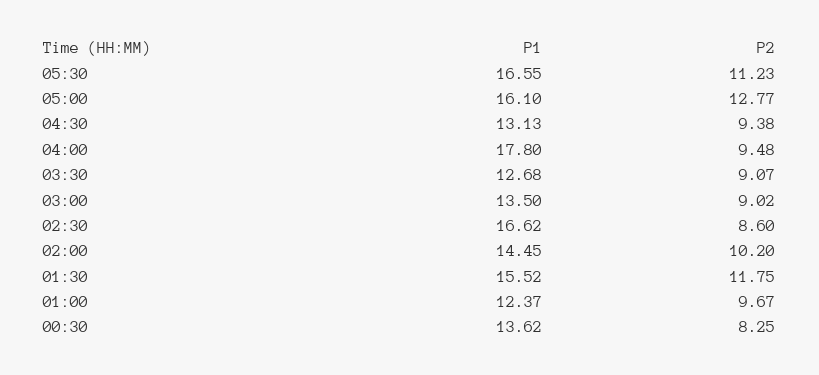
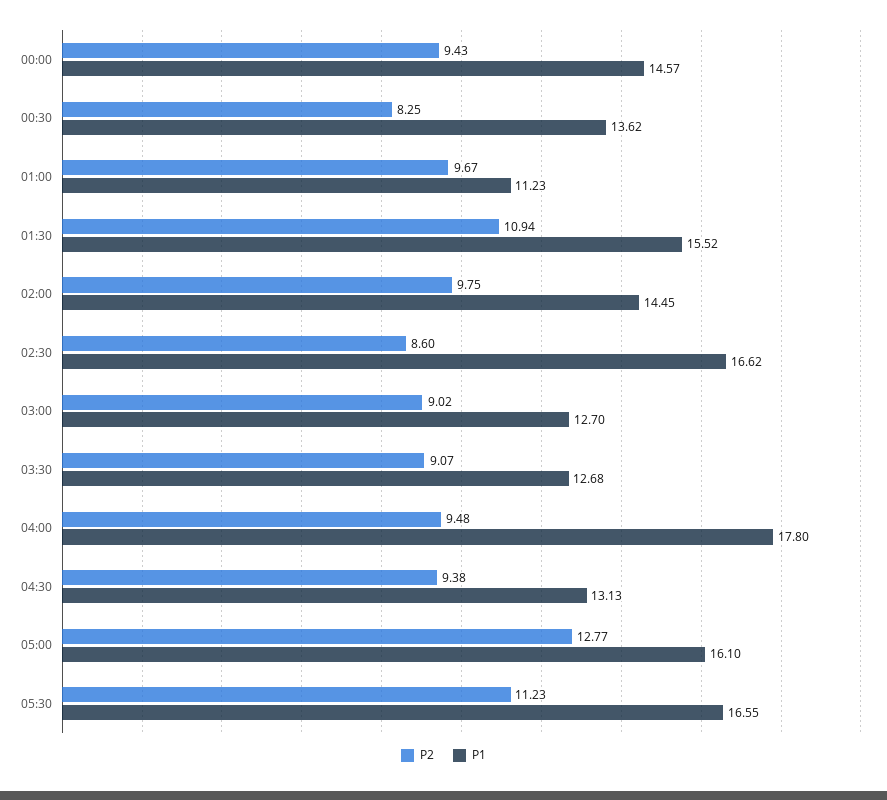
  {
    "P1": {
      "05:30": 16.55,
      "05:00": 16.1,
      "04:30": 13.13,
      "04:00": 17.8,
      "03:30": 12.68,
-     "03:00": 13.5,
+     "03:00": 12.7,
      "02:30": 16.62,
      "02:00": 14.45,
      "01:30": 15.52,
-     "01:00": 12.37,
+     "01:00": 11.23,
-     "00:30": 13.62
+     "00:30": 13.62,
+     "00:00": 14.57
    },
    "P2": {
      "05:30": 11.23,
      "05:00": 12.77,
      "04:30": 9.38,
      "04:00": 9.48,
      "03:30": 9.07,
      "03:00": 9.02,
      "02:30": 8.6,
-     "02:00": 10.2,
+     "02:00": 9.75,
-     "01:30": 11.75,
+     "01:30": 10.94,
      "01:00": 9.67,
-     "00:30": 8.25
+     "00:30": 8.25,
+     "00:00": 9.43
    }
  }

